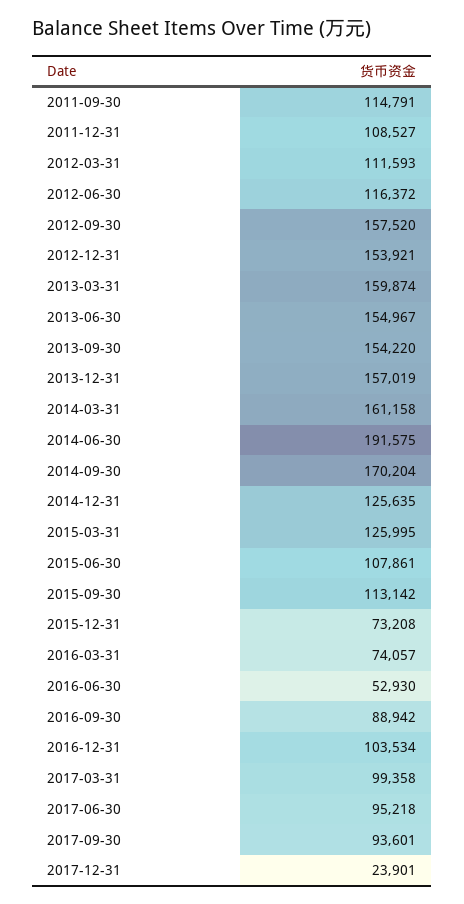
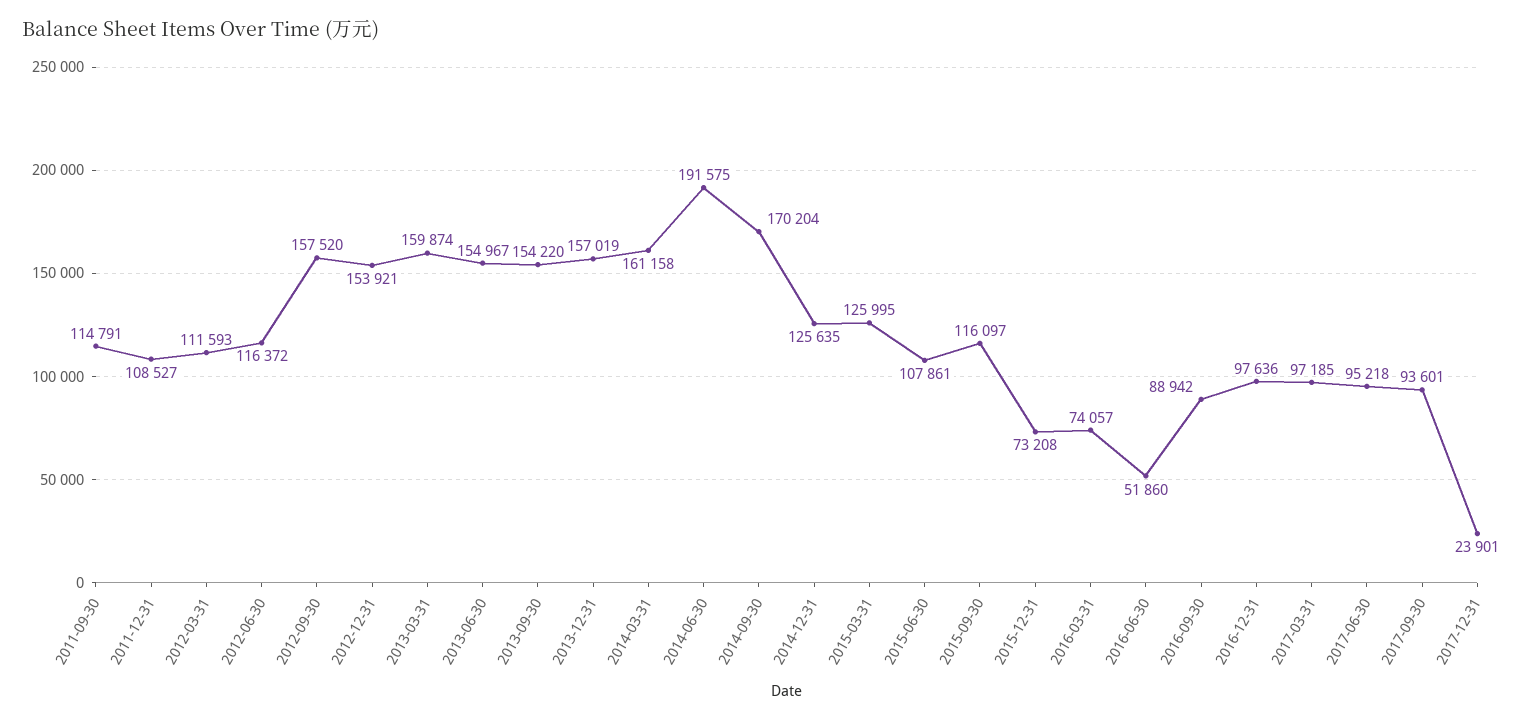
  {
    "2011-09-30": 114791,
    "2011-12-31": 108527,
    "2012-03-31": 111593,
    "2012-06-30": 116372,
    "2012-09-30": 157520,
    "2012-12-31": 153921,
    "2013-03-31": 159874,
    "2013-06-30": 154967,
    "2013-09-30": 154220,
    "2013-12-31": 157019,
    "2014-03-31": 161158,
    "2014-06-30": 191575,
    "2014-09-30": 170204,
    "2014-12-31": 125635,
    "2015-03-31": 125995,
    "2015-06-30": 107861,
-   "2015-09-30": 113142,
+   "2015-09-30": 116097,
    "2015-12-31": 73208,
    "2016-03-31": 74057,
-   "2016-06-30": 52930,
+   "2016-06-30": 51860,
    "2016-09-30": 88942,
-   "2016-12-31": 103534,
+   "2016-12-31": 97636,
-   "2017-03-31": 99358,
+   "2017-03-31": 97185,
    "2017-06-30": 95218,
    "2017-09-30": 93601,
    "2017-12-31": 23901
  }

